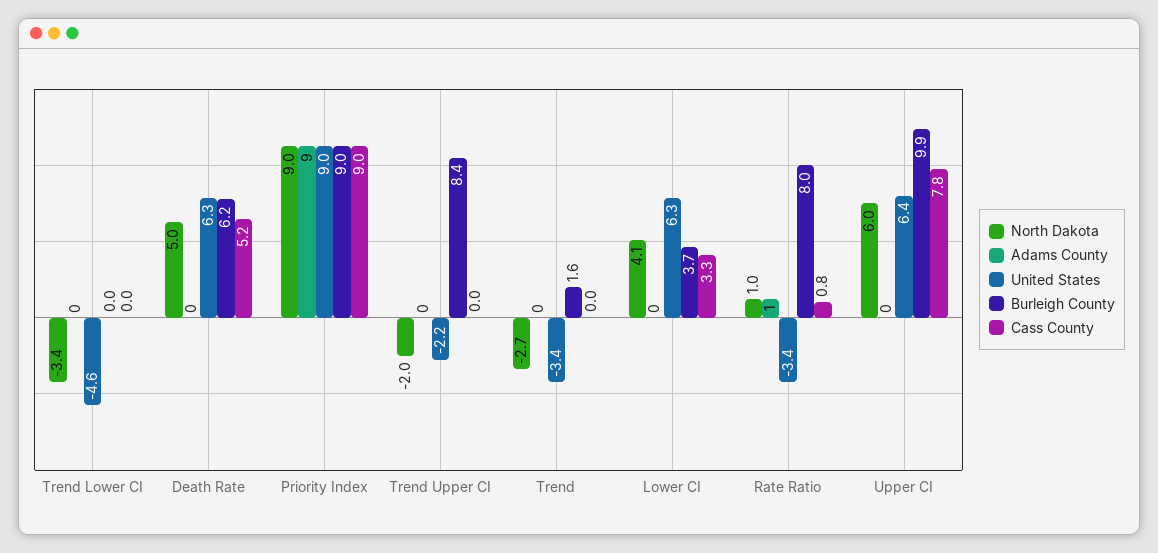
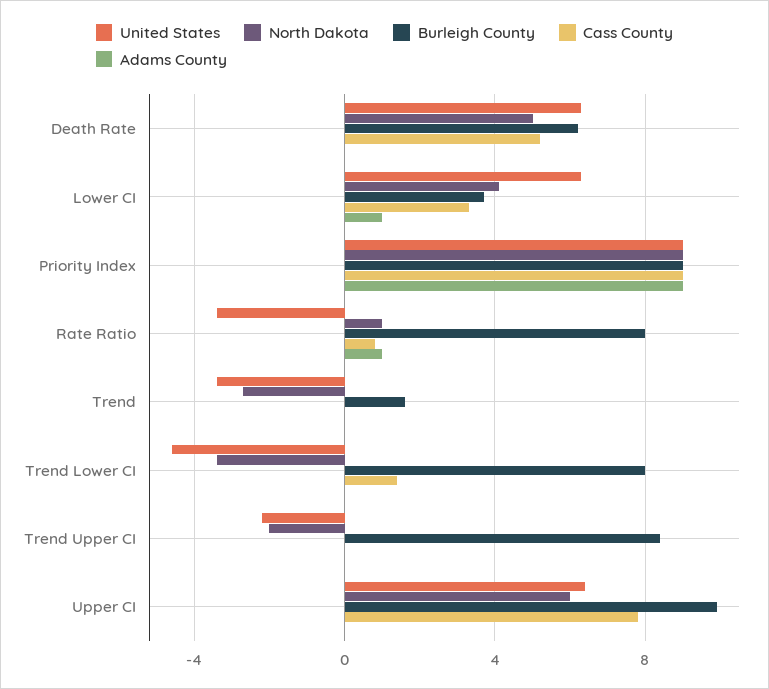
  {
    "North Dakota": {
      "Trend Lower CI": -3.4,
      "Death Rate": 5,
      "Priority Index": 9,
      "Trend Upper CI": -2,
      "Trend": -2.7,
      "Lower CI": 4.1,
      "Rate Ratio": 1,
      "Upper CI": 6
    },
    "Adams County": {
      "Trend Lower CI": 0,
      "Death Rate": 0,
      "Priority Index": 9,
      "Trend Upper CI": 0,
      "Trend": 0,
-     "Lower CI": 0,
+     "Lower CI": 1,
      "Rate Ratio": 1,
      "Upper CI": 0
    },
    "United States": {
      "Trend Lower CI": -4.6,
      "Death Rate": 6.3,
      "Priority Index": 9,
      "Trend Upper CI": -2.2,
      "Trend": -3.4,
      "Lower CI": 6.3,
      "Rate Ratio": -3.4,
      "Upper CI": 6.4
    },
    "Burleigh County": {
-     "Trend Lower CI": 0,
+     "Trend Lower CI": 8,
      "Death Rate": 6.2,
      "Priority Index": 9,
      "Trend Upper CI": 8.4,
      "Trend": 1.6,
      "Lower CI": 3.7,
      "Rate Ratio": 8,
      "Upper CI": 9.9
    },
    "Cass County": {
-     "Trend Lower CI": 0,
+     "Trend Lower CI": 1.5,
      "Death Rate": 5.2,
      "Priority Index": 9,
      "Trend Upper CI": 0,
      "Trend": 0,
      "Lower CI": 3.3,
      "Rate Ratio": 0.8,
      "Upper CI": 7.8
    }
  }

